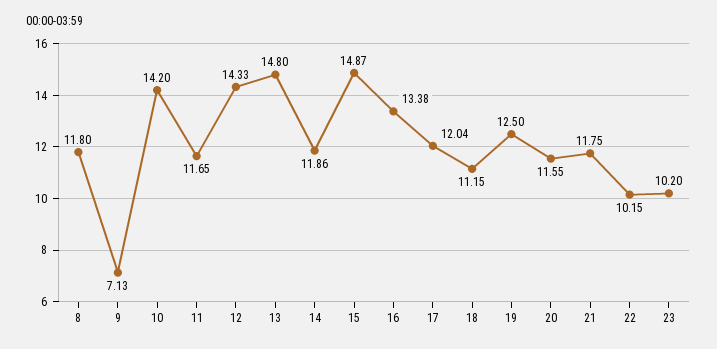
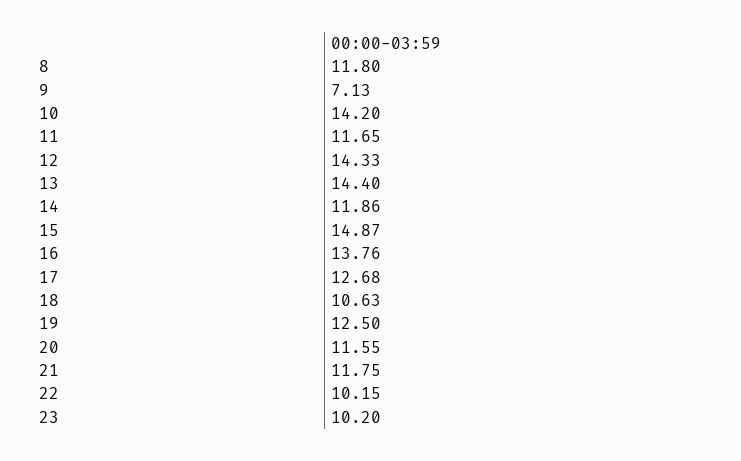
  {
    "8": 11.8,
    "9": 7.13,
    "10": 14.2,
    "11": 11.65,
    "12": 14.33,
-   "13": 14.8,
+   "13": 14.4,
    "14": 11.86,
    "15": 14.87,
-   "16": 13.38,
+   "16": 13.76,
-   "17": 12.04,
+   "17": 12.68,
-   "18": 11.15,
+   "18": 10.63,
    "19": 12.5,
    "20": 11.55,
    "21": 11.75,
    "22": 10.15,
    "23": 10.2
  }

